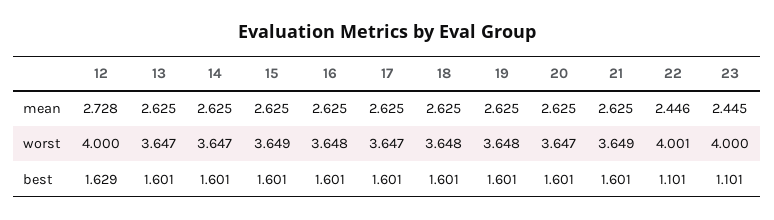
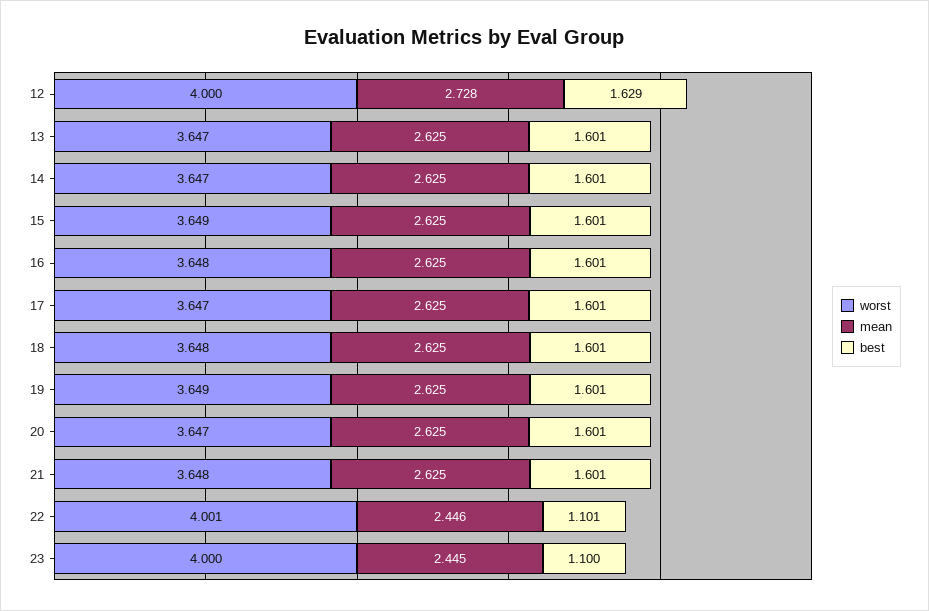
  {
    "mean": {
      "12": 2.728,
      "13": 2.625,
      "14": 2.625,
      "15": 2.625,
      "16": 2.625,
      "17": 2.625,
      "18": 2.625,
      "19": 2.625,
      "20": 2.625,
      "21": 2.625,
      "22": 2.446,
      "23": 2.445
    },
    "worst": {
      "12": 4,
      "13": 3.647,
      "14": 3.647,
      "15": 3.649,
      "16": 3.648,
      "17": 3.647,
      "18": 3.648,
-     "19": 3.648,
+     "19": 3.649,
      "20": 3.647,
-     "21": 3.649,
+     "21": 3.648,
      "22": 4.001,
      "23": 4
    },
    "best": {
      "12": 1.629,
      "13": 1.601,
      "14": 1.601,
      "15": 1.601,
      "16": 1.601,
      "17": 1.601,
      "18": 1.601,
      "19": 1.601,
      "20": 1.601,
      "21": 1.601,
      "22": 1.101,
-     "23": 1.101
+     "23": 1.1
    }
  }

